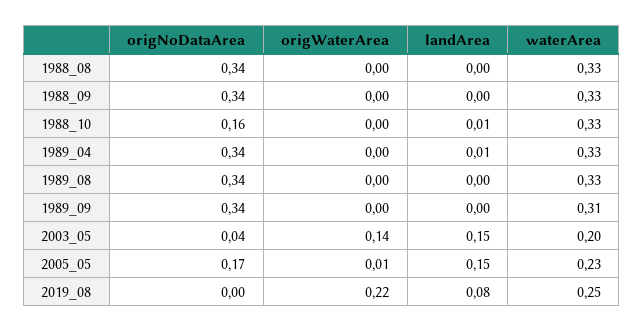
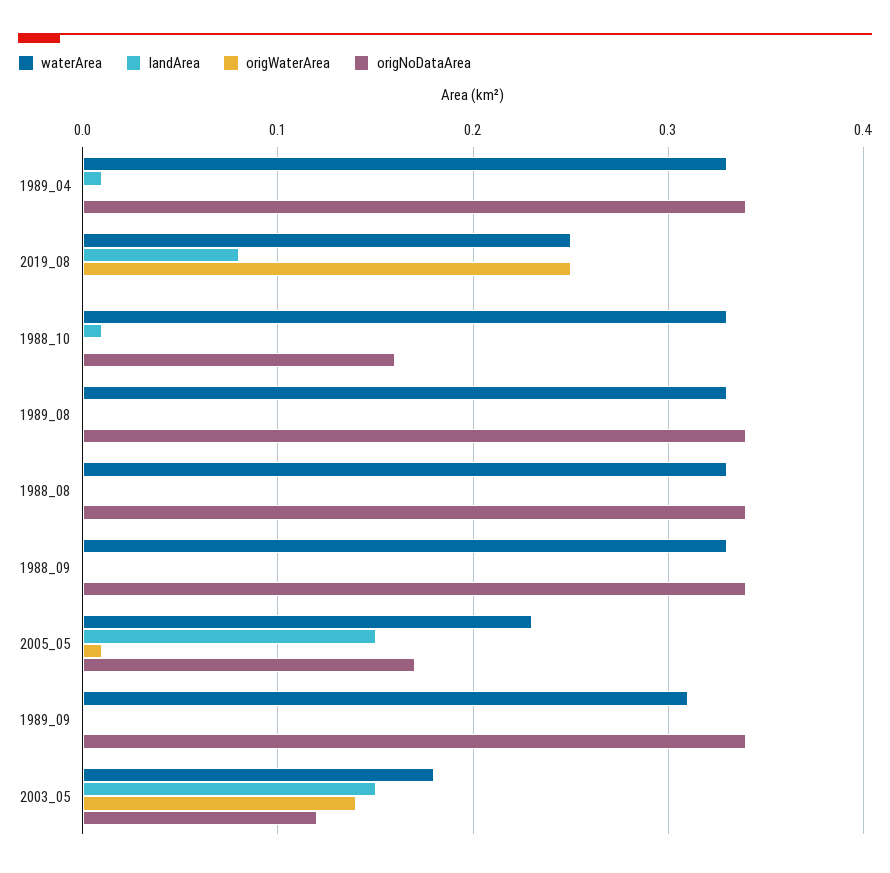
  {
    "origNoDataArea": {
      "1988_08": 0.34,
      "1988_09": 0.34,
      "1988_10": 0.16,
      "1989_04": 0.34,
      "1989_08": 0.34,
      "1989_09": 0.34,
-     "2003_05": 0.04,
+     "2003_05": 0.12,
      "2005_05": 0.17,
      "2019_08": 0
    },
    "origWaterArea": {
      "1988_08": 0,
      "1988_09": 0,
      "1988_10": 0,
      "1989_04": 0,
      "1989_08": 0,
      "1989_09": 0,
      "2003_05": 0.14,
      "2005_05": 0.01,
-     "2019_08": 0.22
+     "2019_08": 0.25
    },
    "landArea": {
      "1988_08": 0,
      "1988_09": 0,
      "1988_10": 0.01,
      "1989_04": 0.01,
      "1989_08": 0,
      "1989_09": 0,
      "2003_05": 0.15,
      "2005_05": 0.15,
      "2019_08": 0.08
    },
    "waterArea": {
      "1988_08": 0.33,
      "1988_09": 0.33,
      "1988_10": 0.33,
      "1989_04": 0.33,
      "1989_08": 0.33,
      "1989_09": 0.31,
-     "2003_05": 0.2,
+     "2003_05": 0.18,
      "2005_05": 0.23,
      "2019_08": 0.25
    }
  }

